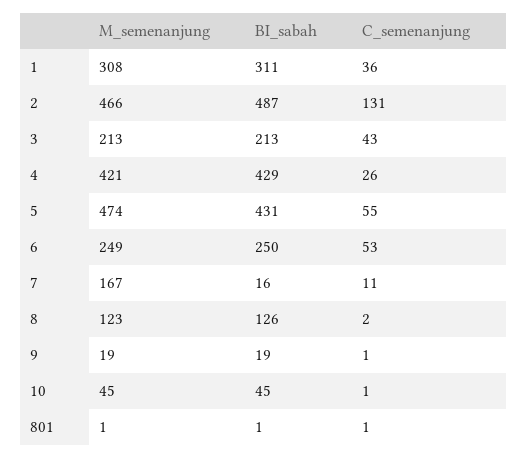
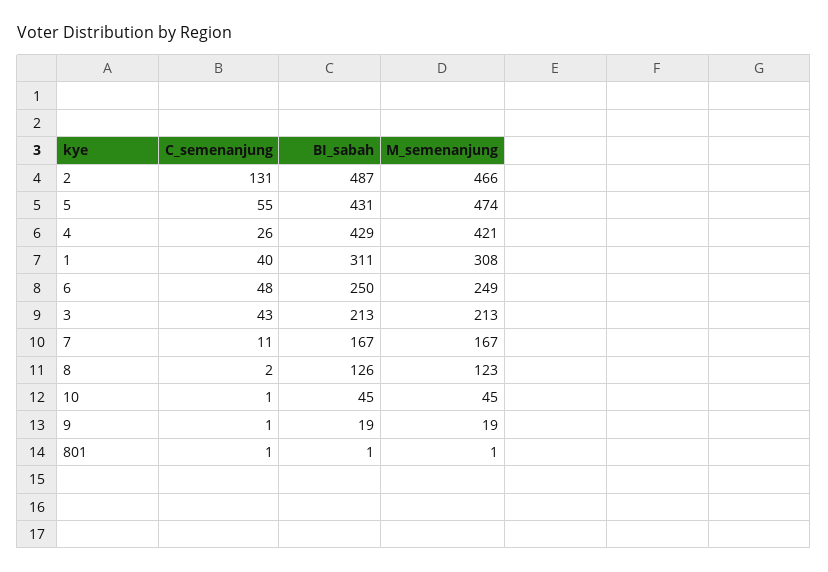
  {
    "M_semenanjung": {
      "1": 308,
      "2": 466,
      "3": 213,
      "4": 421,
      "5": 474,
      "6": 249,
      "7": 167,
      "8": 123,
      "9": 19,
      "10": 45,
      "801": 1
    },
    "BI_sabah": {
      "1": 311,
      "2": 487,
      "3": 213,
      "4": 429,
      "5": 431,
      "6": 250,
-     "7": 16,
+     "7": 167,
      "8": 126,
      "9": 19,
      "10": 45,
      "801": 1
    },
    "C_semenanjung": {
-     "1": 36,
+     "1": 40,
      "2": 131,
      "3": 43,
      "4": 26,
      "5": 55,
-     "6": 53,
+     "6": 48,
      "7": 11,
      "8": 2,
      "9": 1,
      "10": 1,
      "801": 1
    }
  }

